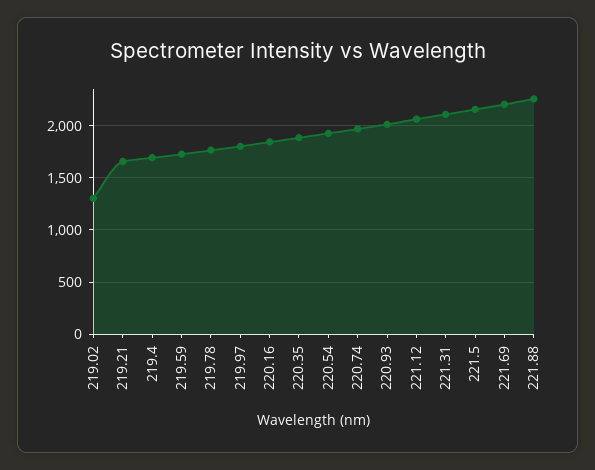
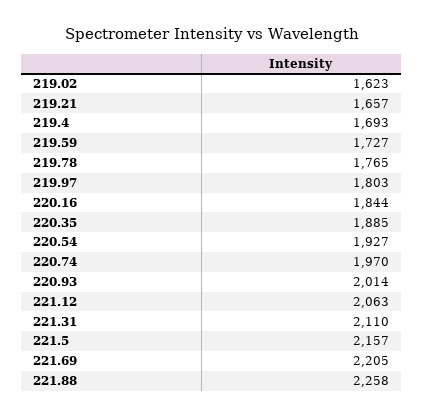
  {
-   "219.02": 1300,
+   "219.02": 1623,
    "219.21": 1657,
    "219.4": 1693,
    "219.59": 1727,
    "219.78": 1765,
    "219.97": 1803,
    "220.16": 1844,
    "220.35": 1885,
    "220.54": 1927,
    "220.74": 1970,
    "220.93": 2014,
    "221.12": 2063,
    "221.31": 2110,
    "221.5": 2157,
    "221.69": 2205,
    "221.88": 2258
  }

